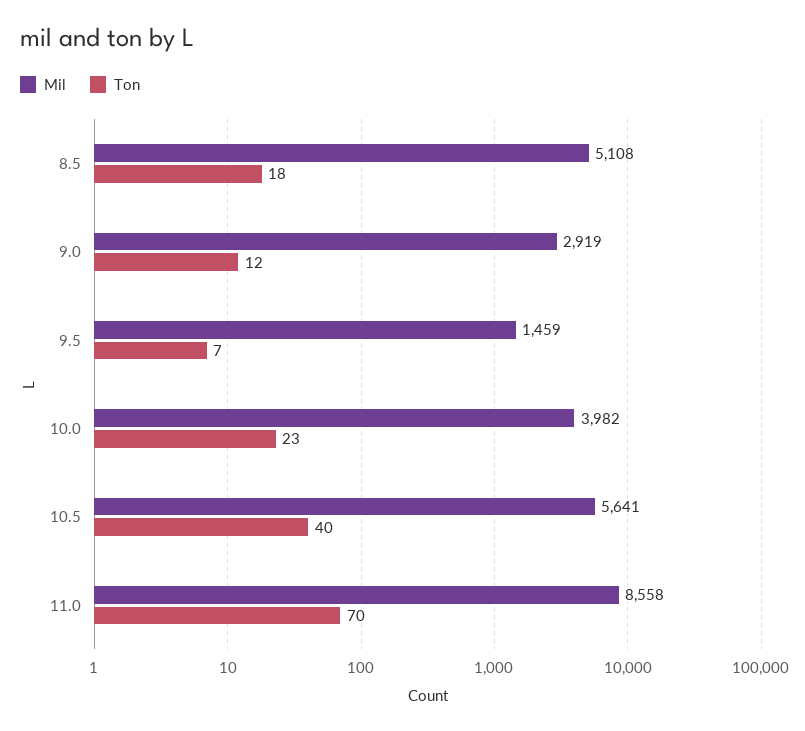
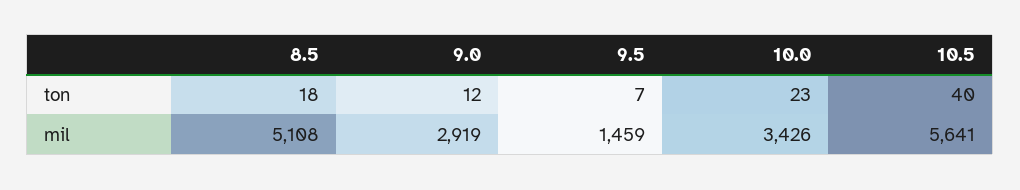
  {
    "Mil": {
      "8.5": 5108,
      "9.0": 2919,
      "9.5": 1459,
-     "10.0": 3982,
+     "10.0": 3426,
-     "10.5": 5641,
+     "10.5": 5641
-     "11.0": 8558
    },
    "Ton": {
      "8.5": 18,
      "9.0": 12,
      "9.5": 7,
      "10.0": 23,
-     "10.5": 40,
+     "10.5": 40
-     "11.0": 70
    }
  }

